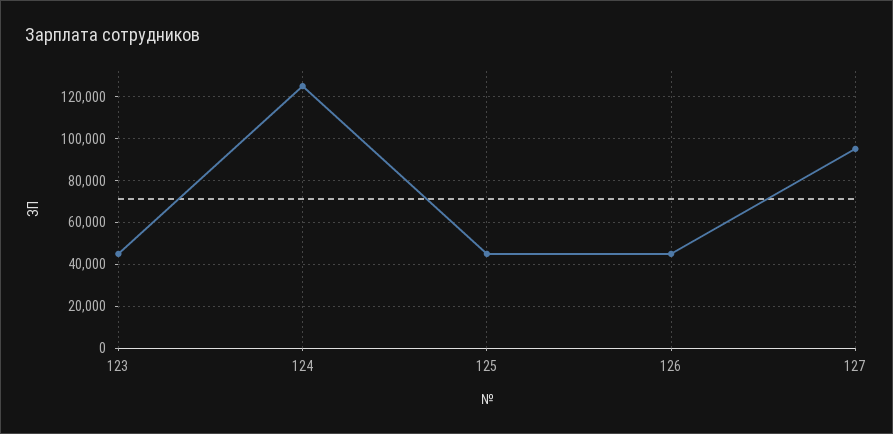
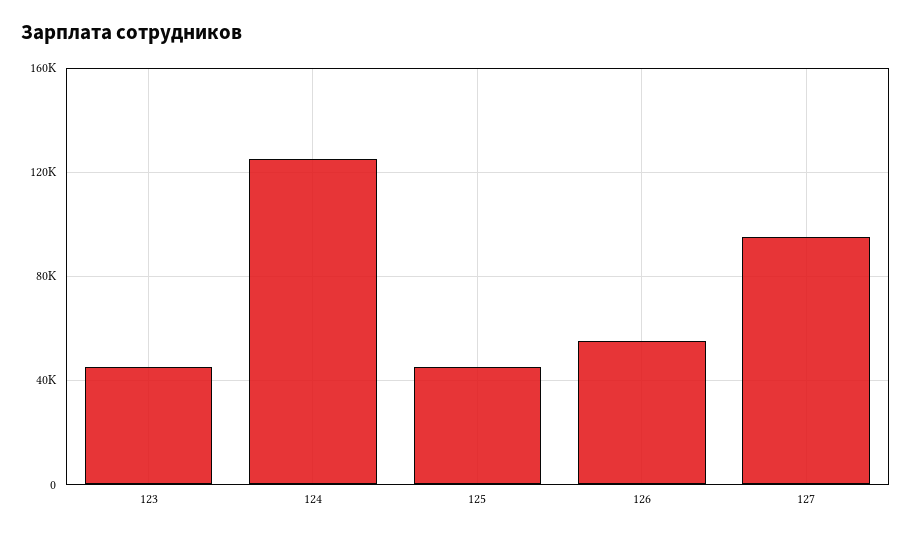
  {
    "123": 45000,
    "124": 125000,
    "125": 45000,
-   "126": 45000,
+   "126": 55000,
    "127": 95000
  }

